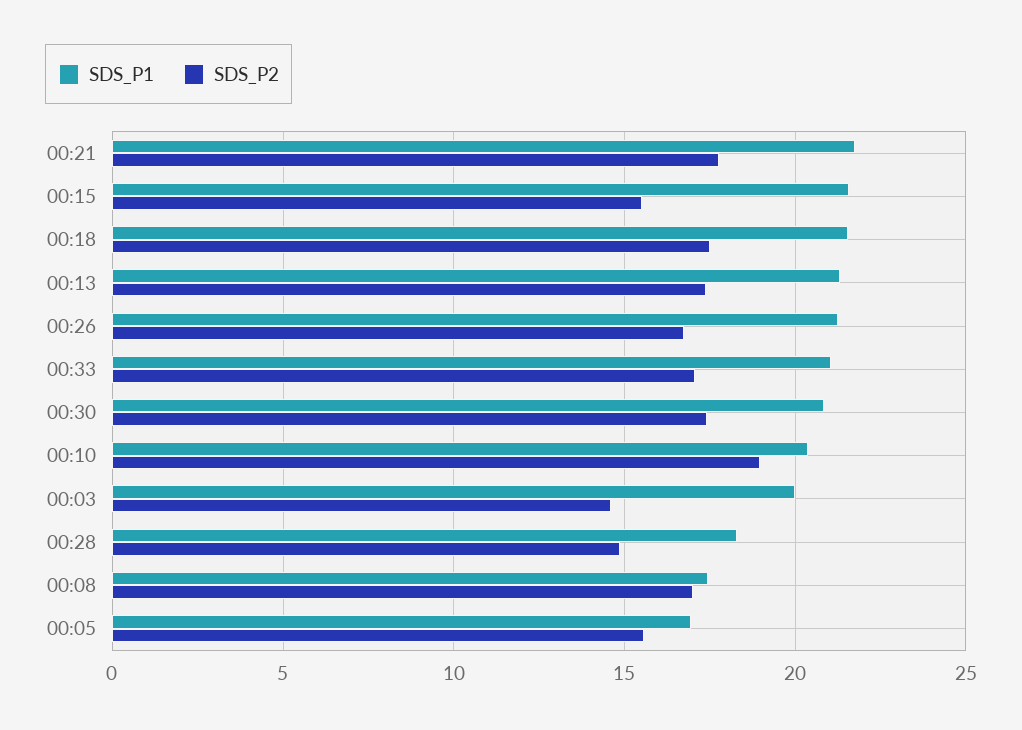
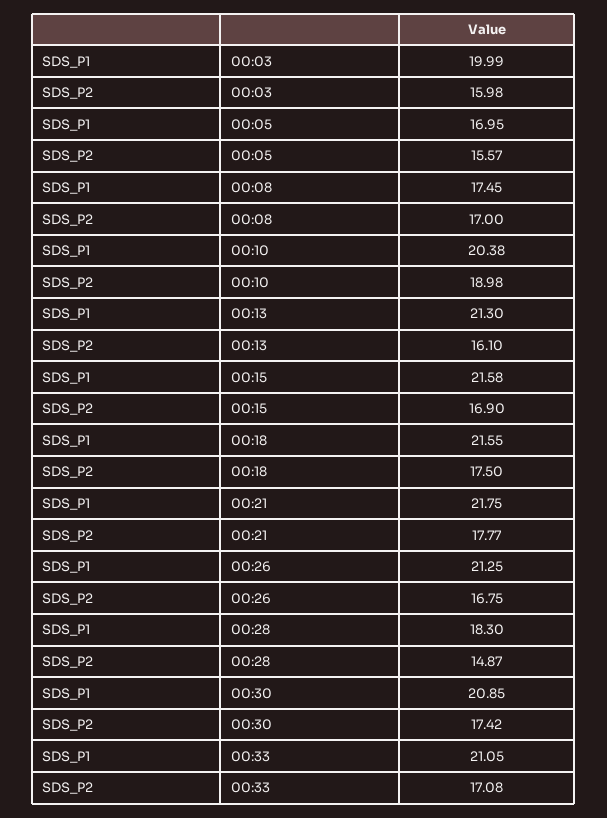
  {
    "SDS_P1": {
      "00:21": 21.75,
      "00:15": 21.58,
      "00:18": 21.55,
      "00:13": 21.3,
      "00:26": 21.25,
      "00:33": 21.05,
      "00:30": 20.85,
      "00:10": 20.38,
      "00:03": 19.99,
      "00:28": 18.3,
      "00:08": 17.45,
      "00:05": 16.95
    },
    "SDS_P2": {
      "00:21": 17.77,
-     "00:15": 15.5,
+     "00:15": 16.9,
      "00:18": 17.5,
-     "00:13": 17.5,
+     "00:13": 16.1,
      "00:26": 16.75,
      "00:33": 17.08,
      "00:30": 17.42,
      "00:10": 18.98,
-     "00:03": 14.5,
+     "00:03": 15.98,
      "00:28": 14.87,
      "00:08": 17,
      "00:05": 15.57
    }
  }

